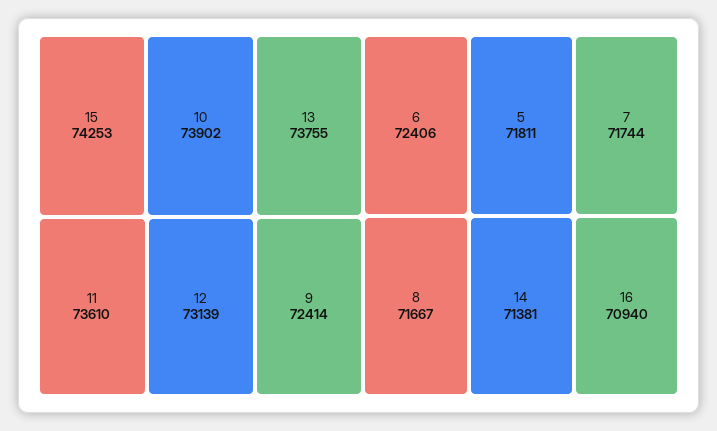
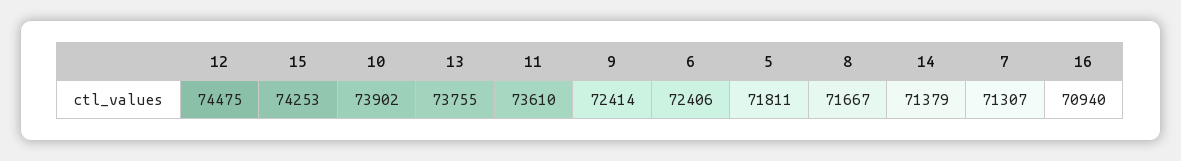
  {
    "15": 74253,
    "10": 73902,
    "13": 73755,
    "11": 73610,
-   "12": 73139,
+   "12": 74475,
    "9": 72414,
    "6": 72406,
    "5": 71811,
-   "7": 71744,
+   "7": 71307,
    "8": 71667,
-   "14": 71381,
+   "14": 71379,
    "16": 70940
  }

